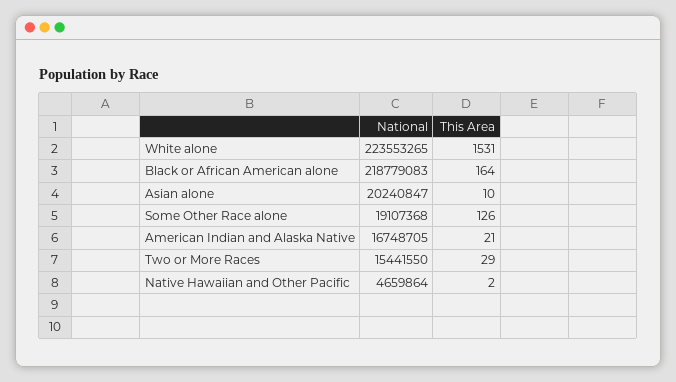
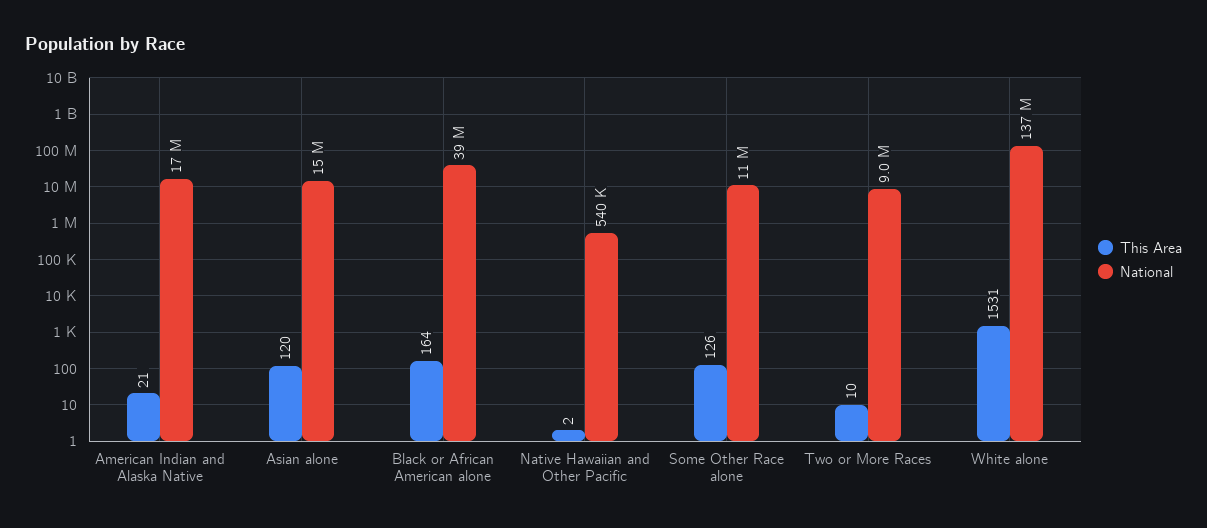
  {
    "National": {
-     "White alone": 223553265,
+     "White alone": 137000000,
-     "Black or African American alone": 218779083,
+     "Black or African American alone": 39000000,
-     "Asian alone": 20240847,
+     "Asian alone": 15000000,
-     "Some Other Race alone": 19107368,
+     "Some Other Race alone": 11000000,
      "American Indian and Alaska Native": 16748705,
-     "Two or More Races": 15441550,
+     "Two or More Races": 9000000,
-     "Native Hawaiian and Other Pacific": 4659864
+     "Native Hawaiian and Other Pacific": 540000
    },
    "This Area": {
      "White alone": 1531,
      "Black or African American alone": 164,
-     "Asian alone": 10,
+     "Asian alone": 120,
      "Some Other Race alone": 126,
      "American Indian and Alaska Native": 21,
-     "Two or More Races": 29,
+     "Two or More Races": 10,
      "Native Hawaiian and Other Pacific": 2
    }
  }

